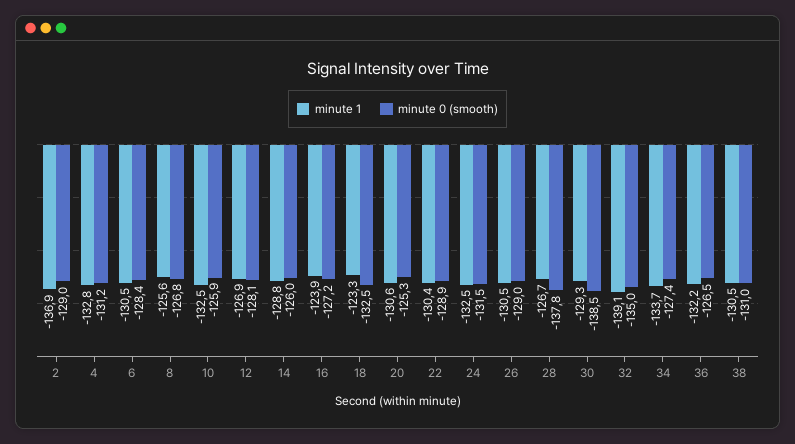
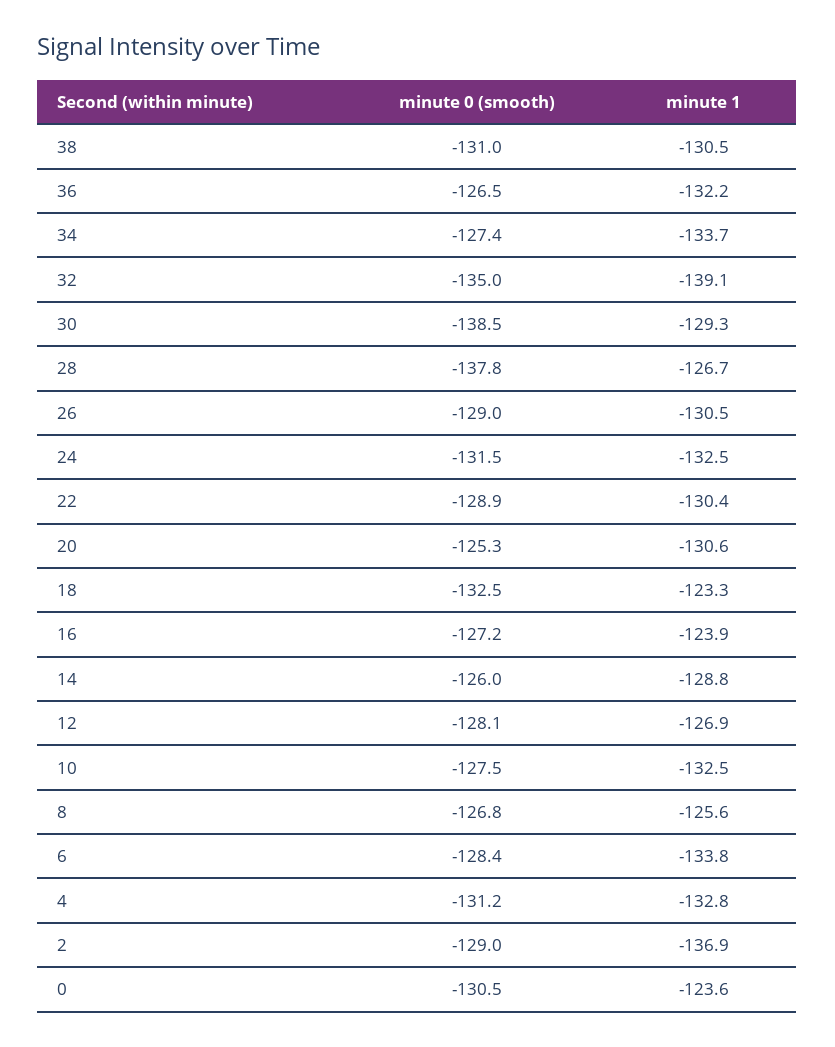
  {
    "minute 1": {
      "2": -136.9,
      "4": -132.8,
-     "6": -130.5,
+     "6": -133.8,
      "8": -125.6,
      "10": -132.5,
      "12": -126.9,
      "14": -128.8,
      "16": -123.9,
      "18": -123.3,
      "20": -130.6,
      "22": -130.4,
      "24": -132.5,
      "26": -130.5,
      "28": -126.7,
      "30": -129.3,
      "32": -139.1,
      "34": -133.7,
      "36": -132.2,
-     "38": -130.5
+     "38": -130.5,
+     "0": -123.6
    },
    "minute 0 (smooth)": {
      "2": -129,
      "4": -131.2,
      "6": -128.4,
      "8": -126.8,
-     "10": -125.9,
+     "10": -127.5,
      "12": -128.1,
      "14": -126,
      "16": -127.2,
      "18": -132.5,
      "20": -125.3,
      "22": -128.9,
      "24": -131.5,
      "26": -129,
      "28": -137.8,
      "30": -138.5,
      "32": -135,
      "34": -127.4,
      "36": -126.5,
-     "38": -131
+     "38": -131,
+     "0": -130.5
    }
  }

